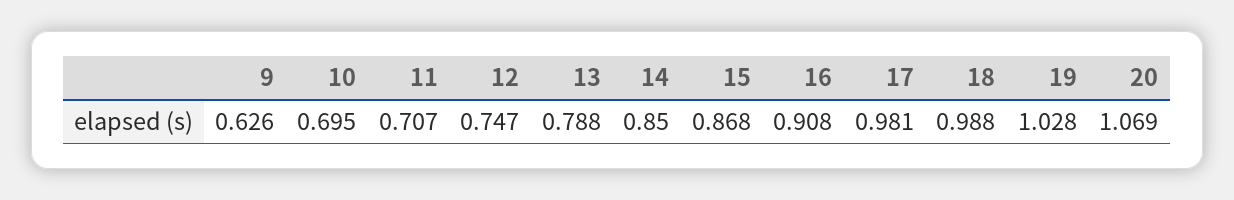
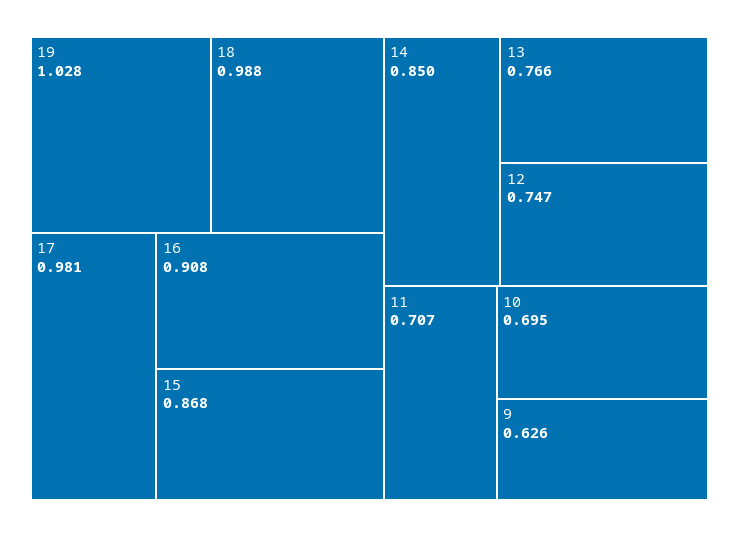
  {
    "9": 0.626,
    "10": 0.695,
    "11": 0.707,
    "12": 0.747,
-   "13": 0.788,
+   "13": 0.766,
    "14": 0.85,
    "15": 0.868,
    "16": 0.908,
    "17": 0.981,
    "18": 0.988,
-   "19": 1.028,
+   "19": 1.028
-   "20": 1.069
  }

